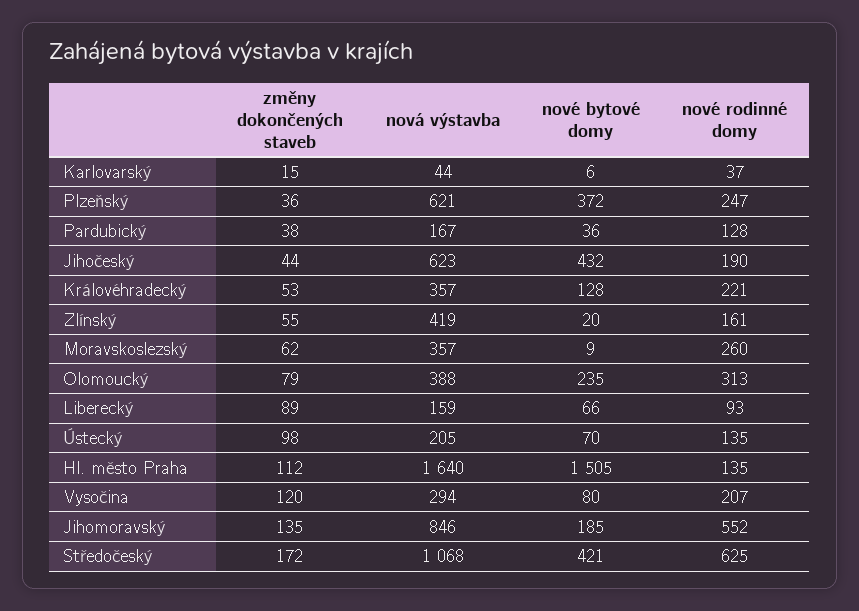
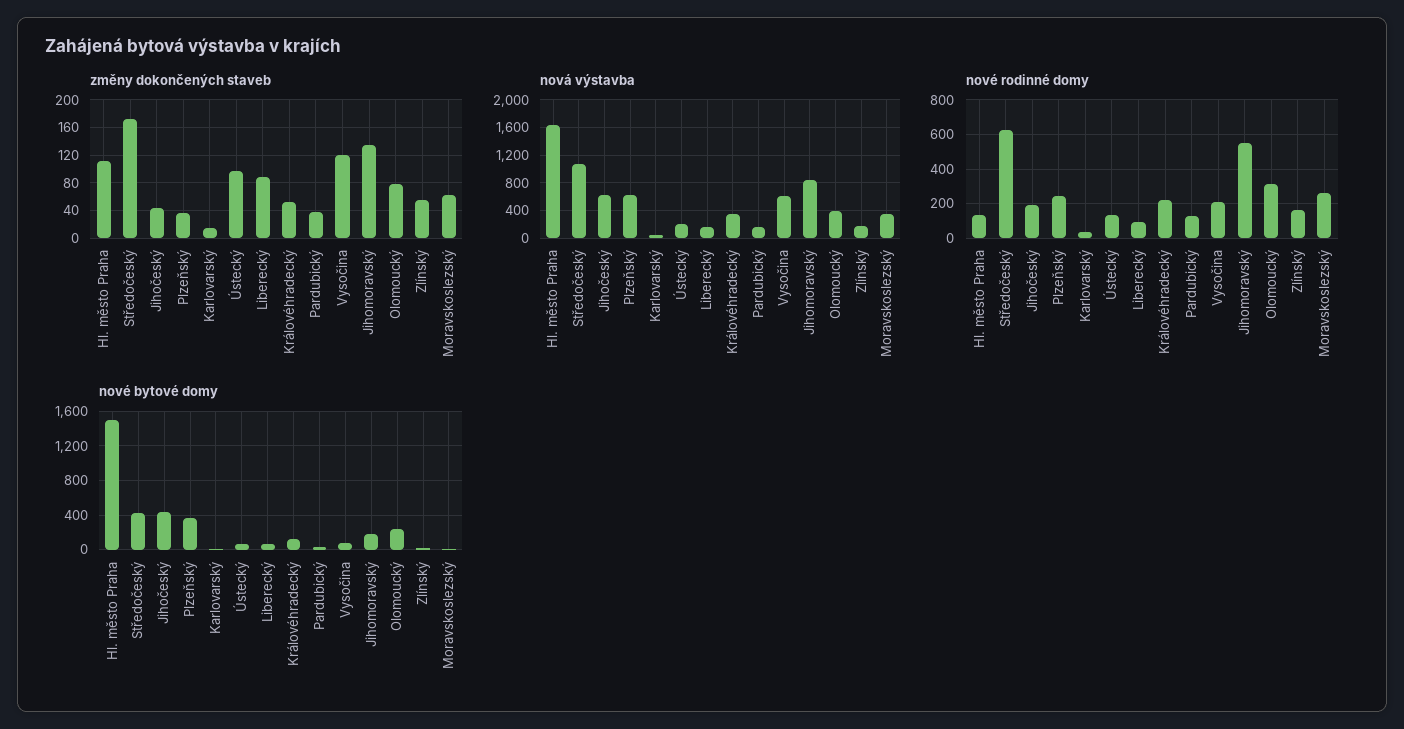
  {
    "změny dokončených staveb": {
      "Karlovarský": 15,
      "Plzeňský": 36,
      "Pardubický": 38,
      "Jihočeský": 44,
      "Královéhradecký": 53,
      "Zlínský": 55,
      "Moravskoslezský": 62,
      "Olomoucký": 79,
      "Liberecký": 89,
      "Ústecký": 98,
      "Hl. město Praha": 112,
      "Vysočina": 120,
      "Jihomoravský": 135,
      "Středočeský": 172
    },
    "nová výstavba": {
      "Karlovarský": 44,
      "Plzeňský": 621,
      "Pardubický": 167,
      "Jihočeský": 623,
      "Královéhradecký": 357,
-     "Zlínský": 419,
+     "Zlínský": 200,
      "Moravskoslezský": 357,
      "Olomoucký": 388,
      "Liberecký": 159,
      "Ústecký": 205,
      "Hl. město Praha": 1640,
-     "Vysočina": 294,
+     "Vysočina": 600,
      "Jihomoravský": 846,
      "Středočeský": 1068
    },
    "nové bytové domy": {
      "Karlovarský": 6,
      "Plzeňský": 372,
      "Pardubický": 36,
      "Jihočeský": 432,
      "Královéhradecký": 128,
      "Zlínský": 20,
      "Moravskoslezský": 9,
      "Olomoucký": 235,
      "Liberecký": 66,
      "Ústecký": 70,
      "Hl. město Praha": 1505,
      "Vysočina": 80,
      "Jihomoravský": 185,
      "Středočeský": 421
    },
    "nové rodinné domy": {
      "Karlovarský": 37,
      "Plzeňský": 247,
      "Pardubický": 128,
      "Jihočeský": 190,
      "Královéhradecký": 221,
      "Zlínský": 161,
      "Moravskoslezský": 260,
      "Olomoucký": 313,
      "Liberecký": 93,
      "Ústecký": 135,
      "Hl. město Praha": 135,
      "Vysočina": 207,
      "Jihomoravský": 552,
      "Středočeský": 625
    }
  }

